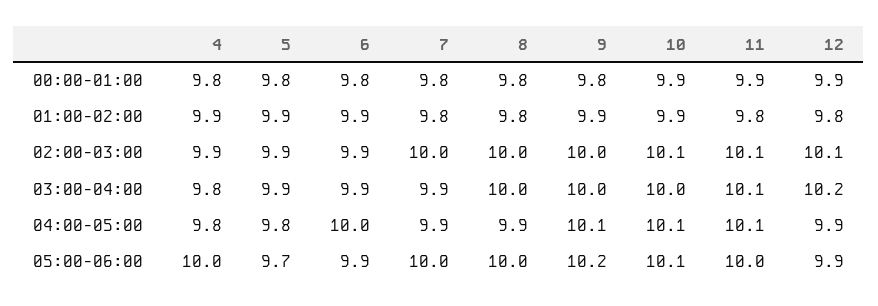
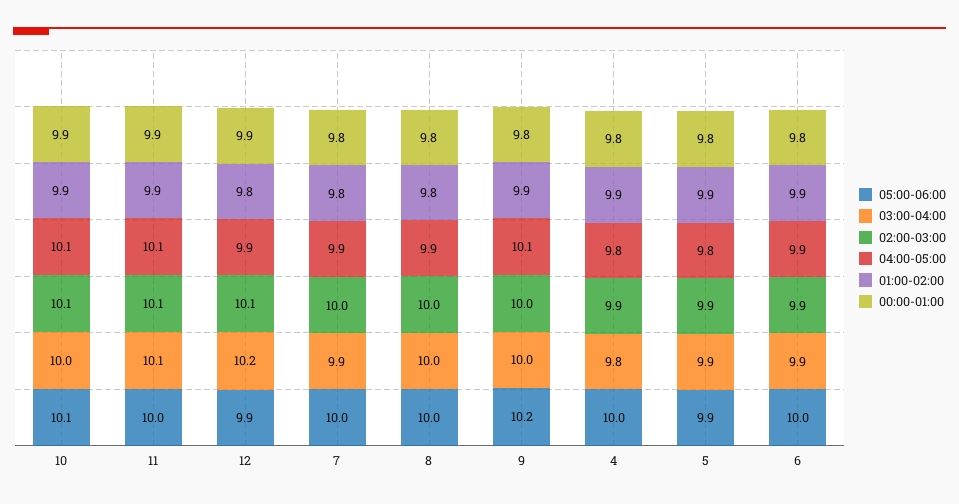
  {
    "00:00-01:00": {
      "4": 9.8,
      "5": 9.8,
      "6": 9.8,
      "7": 9.8,
      "8": 9.8,
      "9": 9.8,
      "10": 9.9,
      "11": 9.9,
      "12": 9.9
    },
    "01:00-02:00": {
      "4": 9.9,
      "5": 9.9,
      "6": 9.9,
      "7": 9.8,
      "8": 9.8,
      "9": 9.9,
      "10": 9.9,
-     "11": 9.8,
+     "11": 9.9,
      "12": 9.8
    },
    "02:00-03:00": {
      "4": 9.9,
      "5": 9.9,
      "6": 9.9,
      "7": 10,
      "8": 10,
      "9": 10,
      "10": 10.1,
      "11": 10.1,
      "12": 10.1
    },
    "03:00-04:00": {
      "4": 9.8,
      "5": 9.9,
      "6": 9.9,
      "7": 9.9,
      "8": 10,
      "9": 10,
      "10": 10,
      "11": 10.1,
      "12": 10.2
    },
    "04:00-05:00": {
      "4": 9.8,
      "5": 9.8,
-     "6": 10,
+     "6": 9.9,
      "7": 9.9,
      "8": 9.9,
      "9": 10.1,
      "10": 10.1,
      "11": 10.1,
      "12": 9.9
    },
    "05:00-06:00": {
      "4": 10,
-     "5": 9.7,
+     "5": 9.9,
-     "6": 9.9,
+     "6": 10,
      "7": 10,
      "8": 10,
      "9": 10.2,
      "10": 10.1,
      "11": 10,
      "12": 9.9
    }
  }

